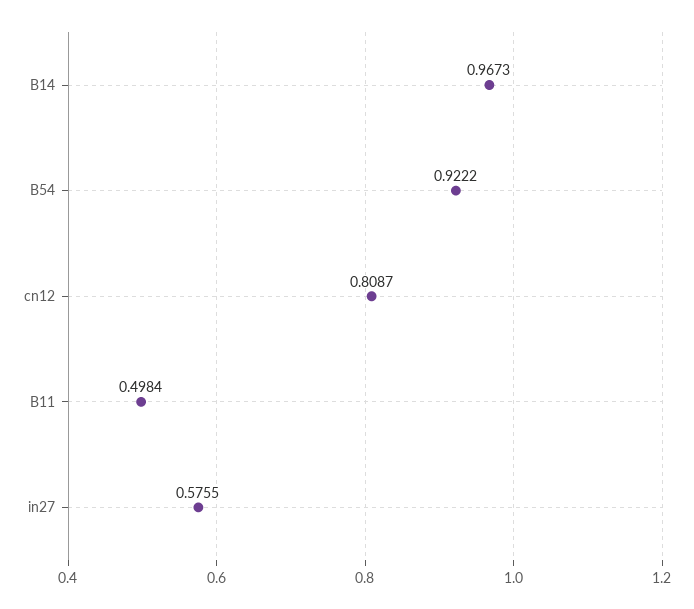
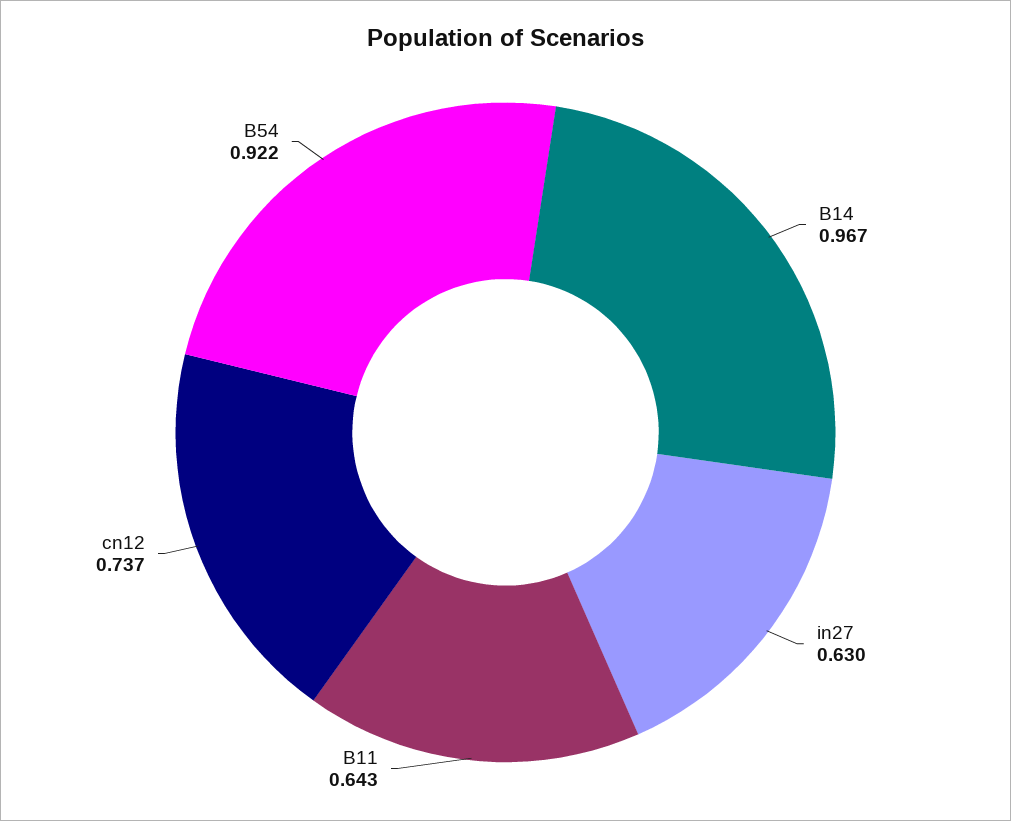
  {
    "B14": 0.9673,
    "B54": 0.9222,
-   "cn12": 0.8087,
+   "cn12": 0.737,
-   "B11": 0.4984,
+   "B11": 0.643,
-   "in27": 0.5755
+   "in27": 0.63
  }

